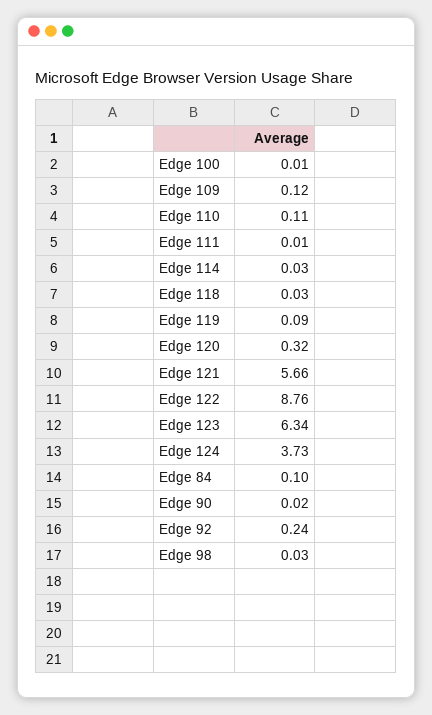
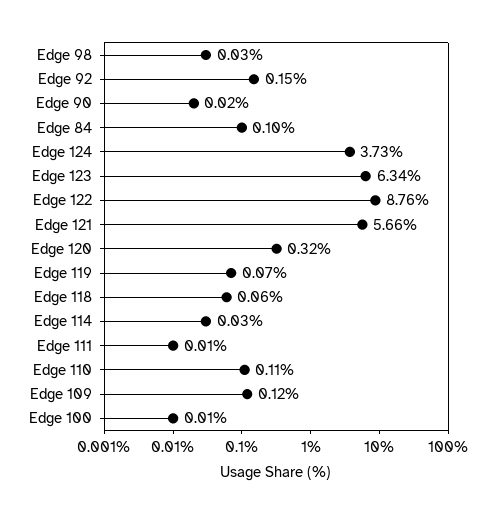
  {
    "Edge 100": 0.01,
    "Edge 109": 0.12,
    "Edge 110": 0.11,
    "Edge 111": 0.01,
    "Edge 114": 0.03,
-   "Edge 118": 0.03,
+   "Edge 118": 0.06,
-   "Edge 119": 0.09,
+   "Edge 119": 0.07,
    "Edge 120": 0.32,
    "Edge 121": 5.66,
    "Edge 122": 8.76,
    "Edge 123": 6.34,
    "Edge 124": 3.73,
    "Edge 84": 0.1,
    "Edge 90": 0.02,
-   "Edge 92": 0.24,
+   "Edge 92": 0.15,
    "Edge 98": 0.03
  }

